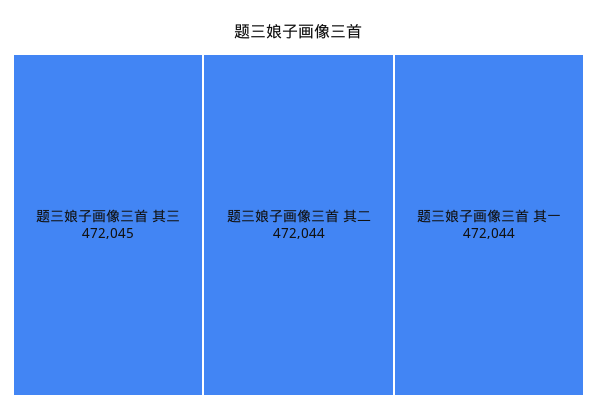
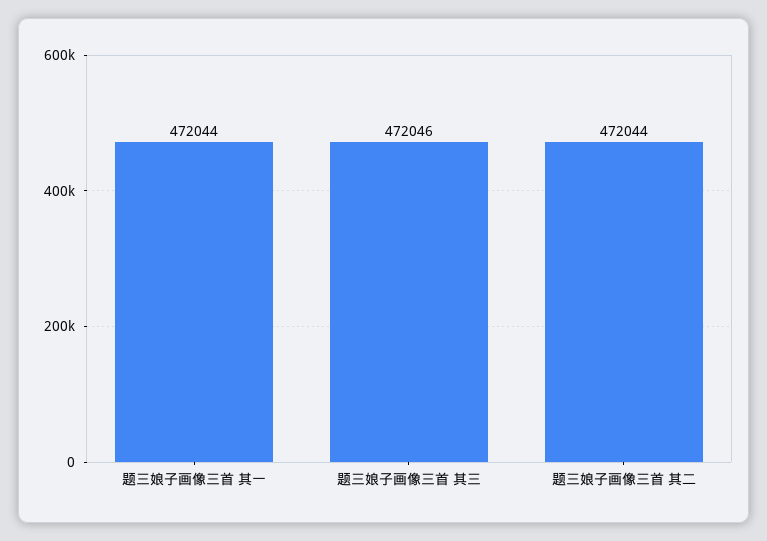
  {
-   "题三娘子画像三首 其三": 472045,
+   "题三娘子画像三首 其三": 472046,
    "题三娘子画像三首 其二": 472044,
    "题三娘子画像三首 其一": 472044
  }

